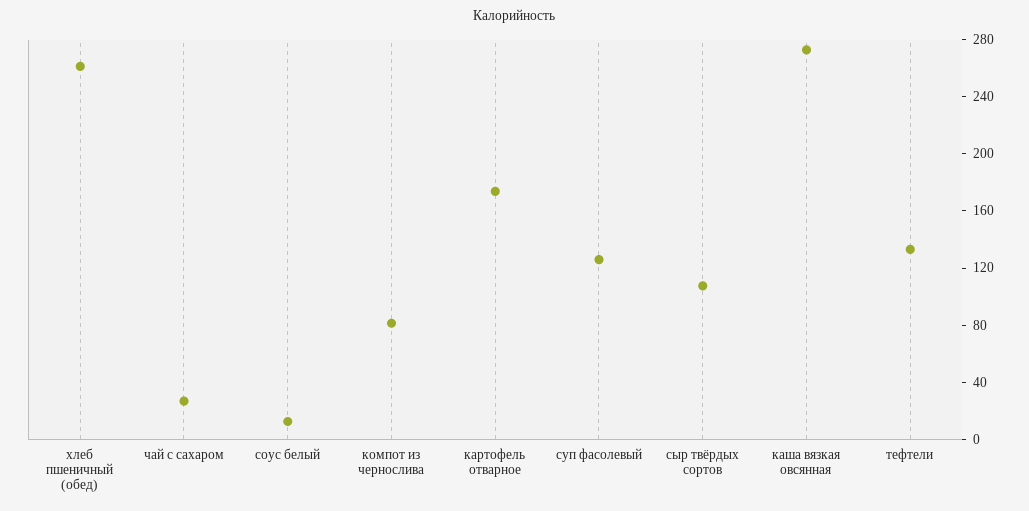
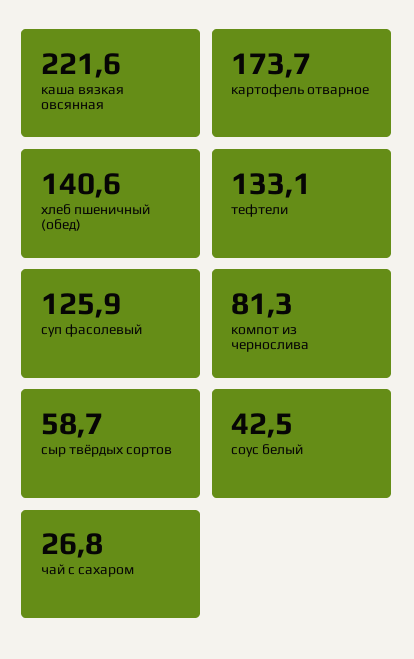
  {
-   "хлеб пшеничный (обед)": 260,
+   "хлеб пшеничный (обед)": 140.6,
    "чай с сахаром": 26.8,
-   "соус белый": 10,
+   "соус белый": 42.5,
    "компот из чернослива": 81.3,
    "картофель отварное": 173.7,
    "суп фасолевый": 125.9,
-   "сыр твёрдых сортов": 110,
+   "сыр твёрдых сортов": 58.7,
-   "каша вязкая овсянная": 270,
+   "каша вязкая овсянная": 221.6,
    "тефтели": 133.1
  }

